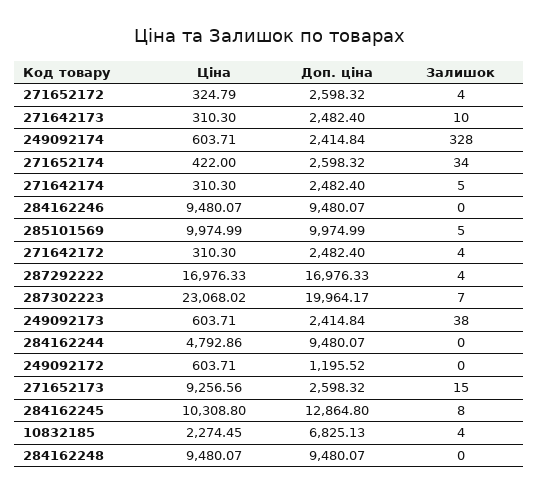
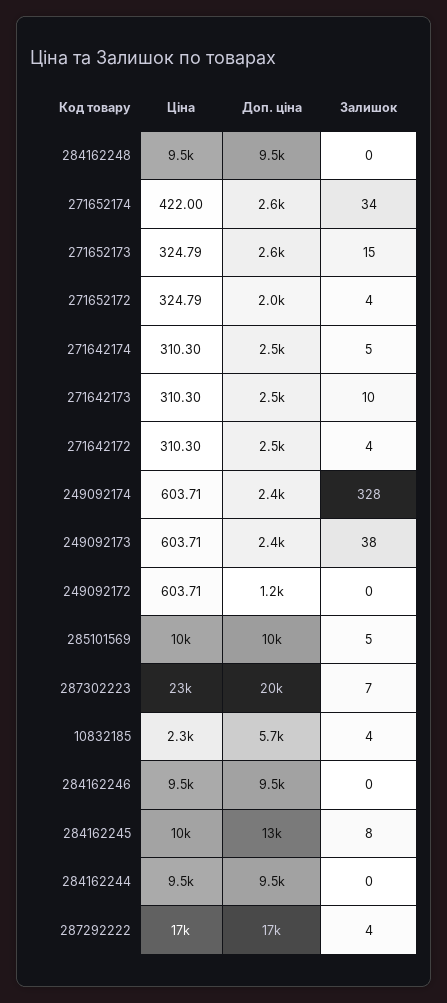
  {
    "Ціна": {
      "271652172": 324.79,
      "271642173": 310.3,
      "249092174": 603.71,
      "271652174": 422,
      "271642174": 310.3,
      "284162246": 9480.07,
      "285101569": 9974.99,
      "271642172": 310.3,
      "287292222": 16976.33,
      "287302223": 23068.02,
      "249092173": 603.71,
-     "284162244": 4792.86,
+     "284162244": 9500,
      "249092172": 603.71,
-     "271652173": 9256.56,
+     "271652173": 324.79,
      "284162245": 10308.8,
      "10832185": 2274.45,
      "284162248": 9480.07
    },
    "Доп. ціна": {
-     "271652172": 2598.32,
+     "271652172": 2000,
      "271642173": 2482.4,
      "249092174": 2414.84,
      "271652174": 2598.32,
      "271642174": 2482.4,
      "284162246": 9480.07,
      "285101569": 9974.99,
      "271642172": 2482.4,
      "287292222": 16976.33,
      "287302223": 19964.17,
      "249092173": 2414.84,
      "284162244": 9480.07,
      "249092172": 1195.52,
      "271652173": 2598.32,
      "284162245": 12864.8,
-     "10832185": 6825.13,
+     "10832185": 5700,
      "284162248": 9480.07
    },
    "Залишок": {
      "271652172": 4,
      "271642173": 10,
      "249092174": 328,
      "271652174": 34,
      "271642174": 5,
      "284162246": 0,
      "285101569": 5,
      "271642172": 4,
      "287292222": 4,
      "287302223": 7,
      "249092173": 38,
      "284162244": 0,
      "249092172": 0,
      "271652173": 15,
      "284162245": 8,
      "10832185": 4,
      "284162248": 0
    }
  }

